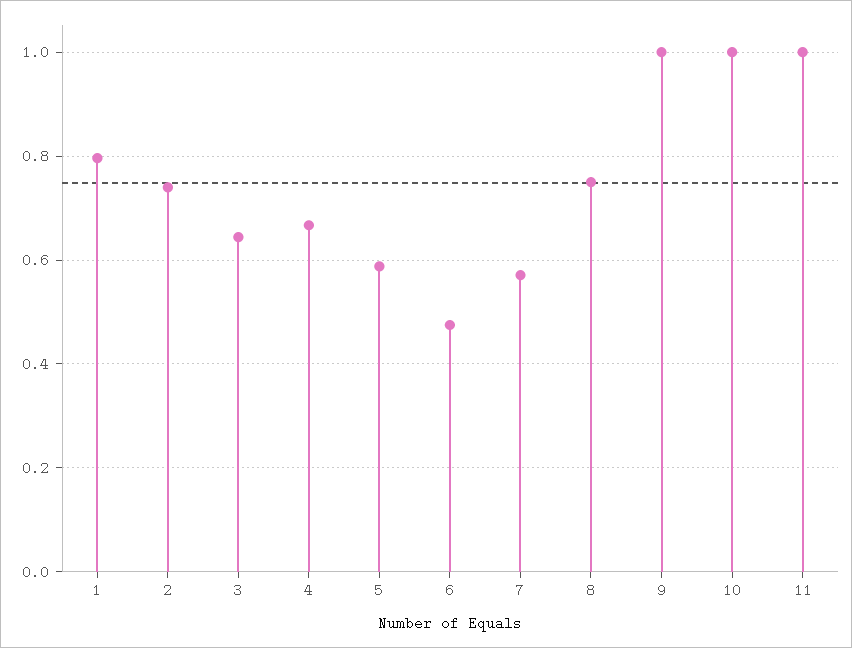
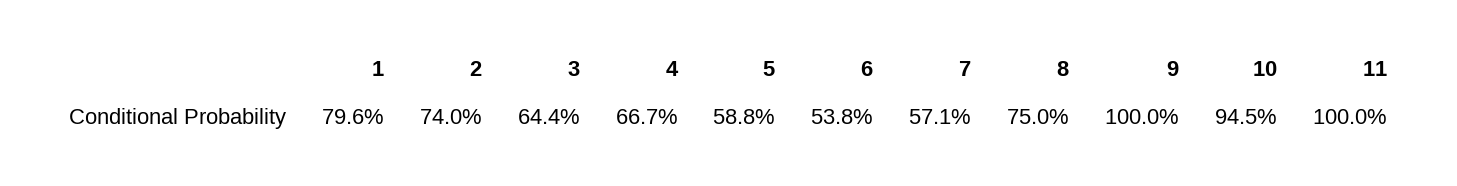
  {
    "1": 0.796,
    "2": 0.74,
    "3": 0.644,
    "4": 0.667,
    "5": 0.588,
-   "6": 0.48,
+   "6": 0.538,
    "7": 0.571,
    "8": 0.75,
    "9": 1,
-   "10": 1,
+   "10": 0.945,
    "11": 1
  }

